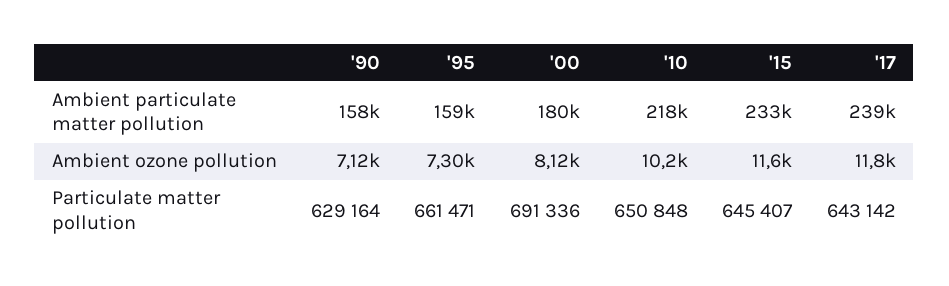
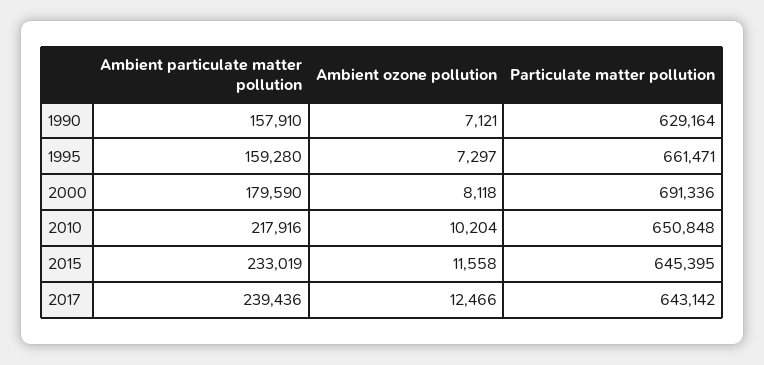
  {
    "'90": {
      "Ambient particulate matter pollution": 157910,
      "Ambient ozone pollution": 7121,
      "Particulate matter pollution": 629164
    },
    "'95": {
      "Ambient particulate matter pollution": 159280,
      "Ambient ozone pollution": 7297,
      "Particulate matter pollution": 661471
    },
    "'00": {
      "Ambient particulate matter pollution": 179590,
      "Ambient ozone pollution": 8118,
      "Particulate matter pollution": 691336
    },
    "'10": {
      "Ambient particulate matter pollution": 217916,
      "Ambient ozone pollution": 10204,
      "Particulate matter pollution": 650848
    },
    "'15": {
      "Ambient particulate matter pollution": 233019,
      "Ambient ozone pollution": 11558,
-     "Particulate matter pollution": 645407
+     "Particulate matter pollution": 645395
    },
    "'17": {
      "Ambient particulate matter pollution": 239436,
-     "Ambient ozone pollution": 11800,
+     "Ambient ozone pollution": 12466,
      "Particulate matter pollution": 643142
    }
  }

